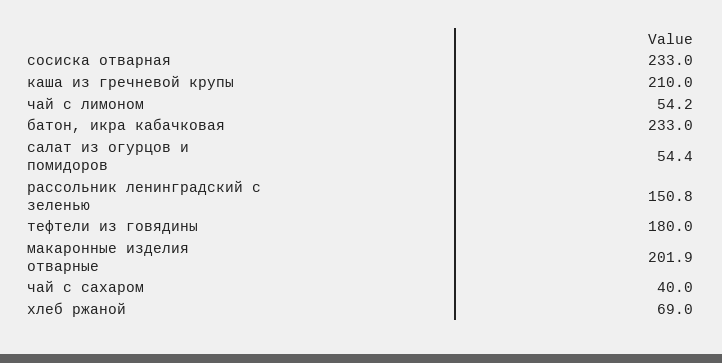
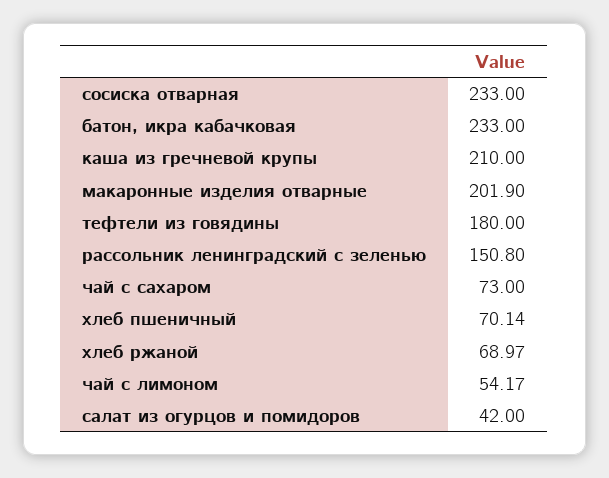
  {
    "сосиска отварная": 233,
    "каша из гречневой крупы": 210,
    "чай с лимоном": 54.17,
    "батон, икра кабачковая": 233,
-   "салат из огурцов и помидоров": 54.4,
+   "салат из огурцов и помидоров": 42,
    "рассольник ленинградский с зеленью": 150.8,
    "тефтели из говядины": 180,
    "макаронные изделия отварные": 201.9,
-   "чай с сахаром": 40,
+   "чай с сахаром": 73,
-   "хлеб ржаной": 68.97
+   "хлеб ржаной": 68.97,
+   "хлеб пшеничный": 70.14
  }

